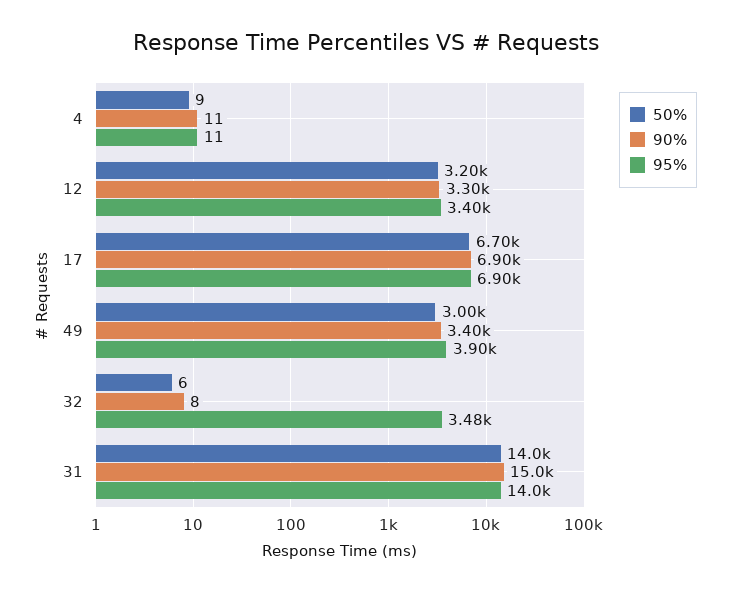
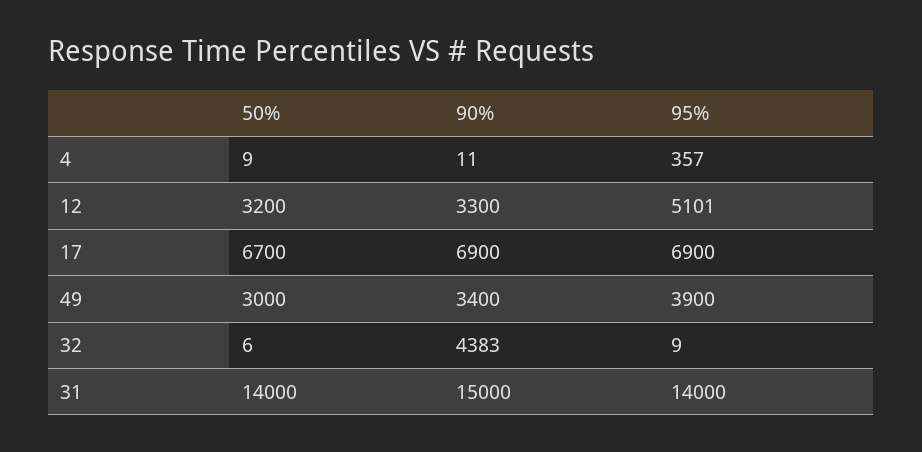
  {
    "50%": {
      "4": 9,
      "12": 3200,
      "17": 6700,
      "49": 3000,
      "32": 6,
      "31": 14000
    },
    "90%": {
      "4": 11,
      "12": 3300,
      "17": 6900,
      "49": 3400,
-     "32": 8,
+     "32": 4383,
      "31": 15000
    },
    "95%": {
-     "4": 11,
+     "4": 357,
-     "12": 3400,
+     "12": 5101,
      "17": 6900,
      "49": 3900,
-     "32": 3480,
+     "32": 9,
      "31": 14000
    }
  }

